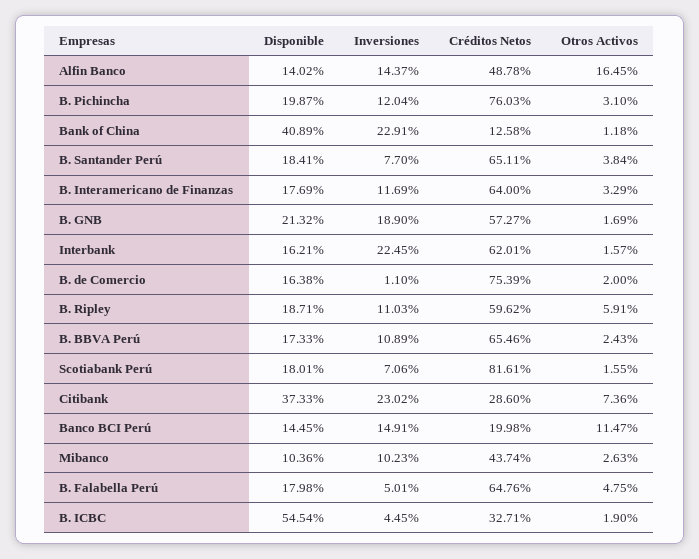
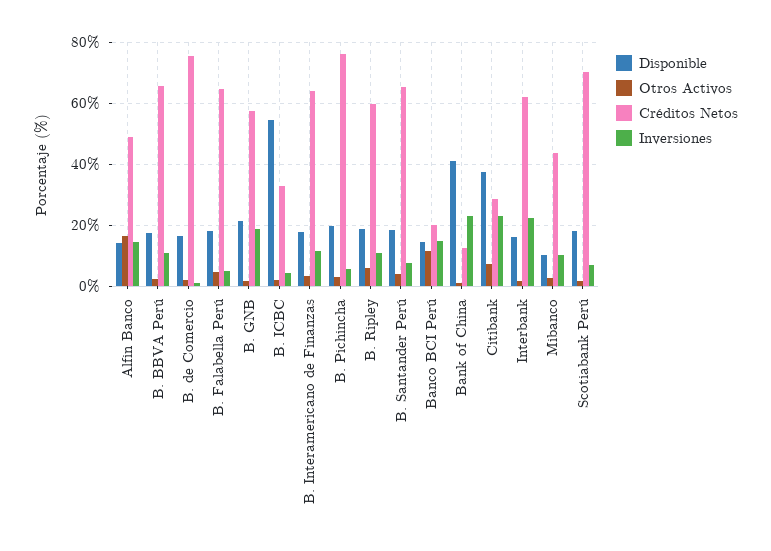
  {
    "Disponible": {
      "Alfin Banco": 14.02,
      "B. Pichincha": 19.87,
      "Bank of China": 40.89,
      "B. Santander Perú": 18.41,
      "B. Interamericano de Finanzas": 17.69,
      "B. GNB": 21.32,
      "Interbank": 16.21,
      "B. de Comercio": 16.38,
      "B. Ripley": 18.71,
      "B. BBVA Perú": 17.33,
      "Scotiabank Perú": 18.01,
      "Citibank": 37.33,
      "Banco BCI Perú": 14.45,
      "Mibanco": 10.36,
      "B. Falabella Perú": 17.98,
      "B. ICBC": 54.54
    },
    "Inversiones": {
      "Alfin Banco": 14.37,
-     "B. Pichincha": 12.04,
+     "B. Pichincha": 6,
      "Bank of China": 22.91,
      "B. Santander Perú": 7.7,
      "B. Interamericano de Finanzas": 11.69,
      "B. GNB": 18.9,
      "Interbank": 22.45,
      "B. de Comercio": 1.1,
      "B. Ripley": 11.03,
      "B. BBVA Perú": 10.89,
      "Scotiabank Perú": 7.06,
      "Citibank": 23.02,
      "Banco BCI Perú": 14.91,
      "Mibanco": 10.23,
      "B. Falabella Perú": 5.01,
      "B. ICBC": 4.45
    },
    "Créditos Netos": {
      "Alfin Banco": 48.78,
      "B. Pichincha": 76.03,
      "Bank of China": 12.58,
      "B. Santander Perú": 65.11,
      "B. Interamericano de Finanzas": 64,
      "B. GNB": 57.27,
      "Interbank": 62.01,
      "B. de Comercio": 75.39,
      "B. Ripley": 59.62,
      "B. BBVA Perú": 65.46,
-     "Scotiabank Perú": 81.61,
+     "Scotiabank Perú": 70,
      "Citibank": 28.6,
      "Banco BCI Perú": 19.98,
      "Mibanco": 43.74,
      "B. Falabella Perú": 64.76,
      "B. ICBC": 32.71
    },
    "Otros Activos": {
      "Alfin Banco": 16.45,
      "B. Pichincha": 3.1,
      "Bank of China": 1.18,
      "B. Santander Perú": 3.84,
      "B. Interamericano de Finanzas": 3.29,
      "B. GNB": 1.69,
      "Interbank": 1.57,
      "B. de Comercio": 2,
      "B. Ripley": 5.91,
      "B. BBVA Perú": 2.43,
      "Scotiabank Perú": 1.55,
      "Citibank": 7.36,
      "Banco BCI Perú": 11.47,
      "Mibanco": 2.63,
      "B. Falabella Perú": 4.75,
      "B. ICBC": 1.9
    }
  }

